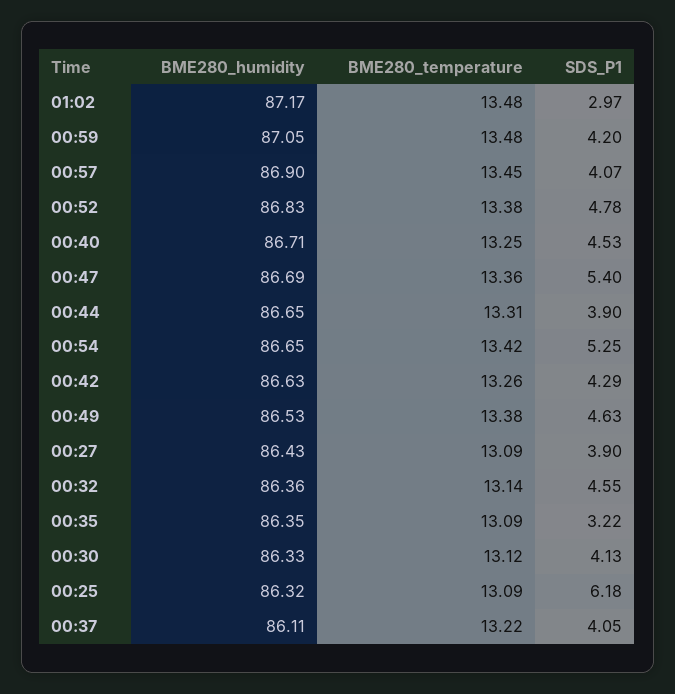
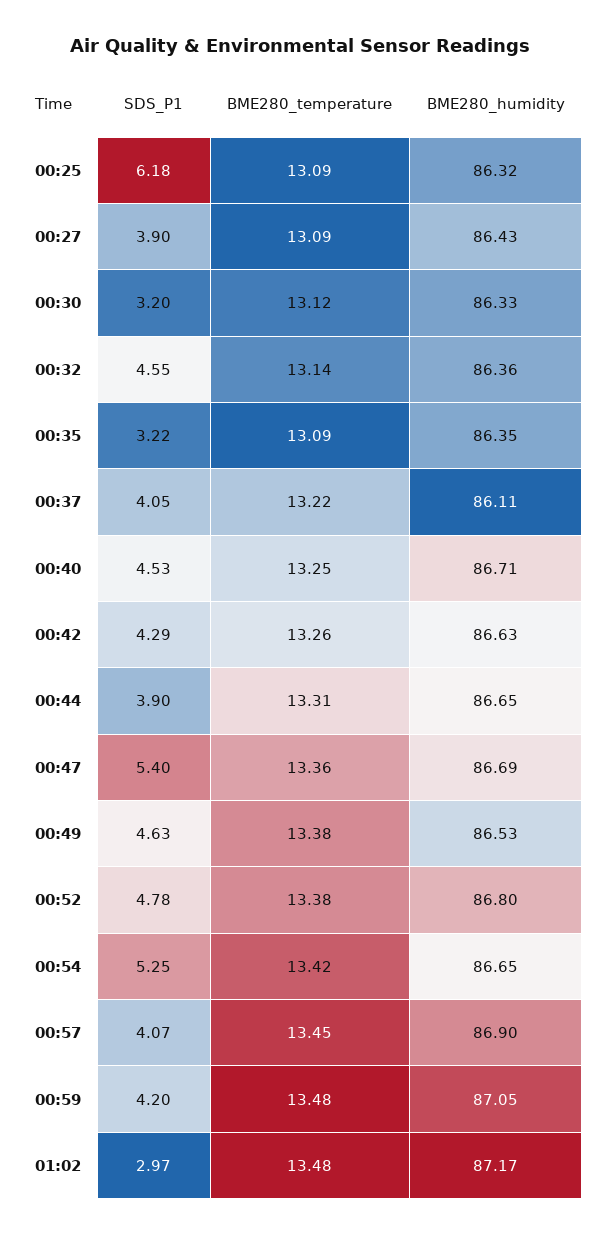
  {
    "BME280_humidity": {
      "01:02": 87.17,
      "00:59": 87.05,
      "00:57": 86.9,
-     "00:52": 86.83,
+     "00:52": 86.8,
      "00:40": 86.71,
      "00:47": 86.69,
      "00:44": 86.65,
      "00:54": 86.65,
      "00:42": 86.63,
      "00:49": 86.53,
      "00:27": 86.43,
      "00:32": 86.36,
      "00:35": 86.35,
      "00:30": 86.33,
      "00:25": 86.32,
      "00:37": 86.11
    },
    "BME280_temperature": {
      "01:02": 13.48,
      "00:59": 13.48,
      "00:57": 13.45,
      "00:52": 13.38,
      "00:40": 13.25,
      "00:47": 13.36,
      "00:44": 13.31,
      "00:54": 13.42,
      "00:42": 13.26,
      "00:49": 13.38,
      "00:27": 13.09,
      "00:32": 13.14,
      "00:35": 13.09,
      "00:30": 13.12,
      "00:25": 13.09,
      "00:37": 13.22
    },
    "SDS_P1": {
      "01:02": 2.97,
      "00:59": 4.2,
      "00:57": 4.07,
      "00:52": 4.78,
      "00:40": 4.53,
      "00:47": 5.4,
      "00:44": 3.9,
      "00:54": 5.25,
      "00:42": 4.29,
      "00:49": 4.63,
      "00:27": 3.9,
      "00:32": 4.55,
      "00:35": 3.22,
-     "00:30": 4.13,
+     "00:30": 3.2,
      "00:25": 6.18,
      "00:37": 4.05
    }
  }

